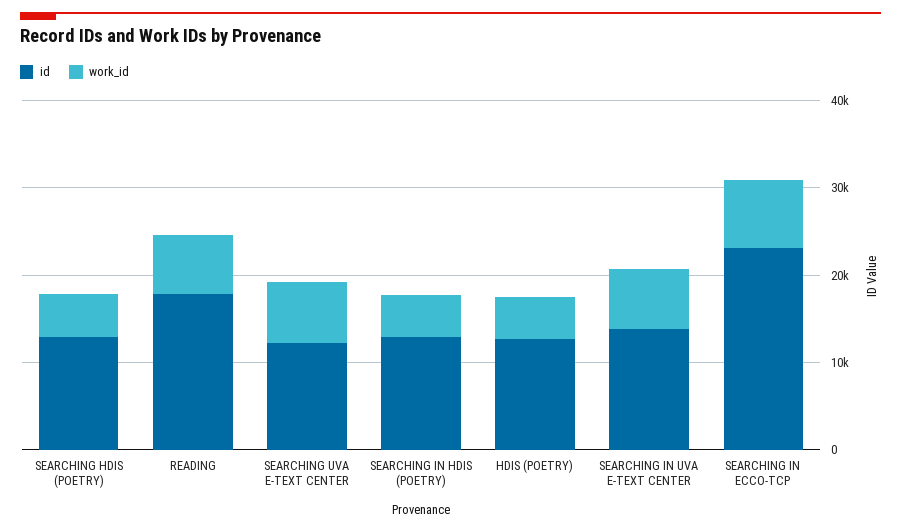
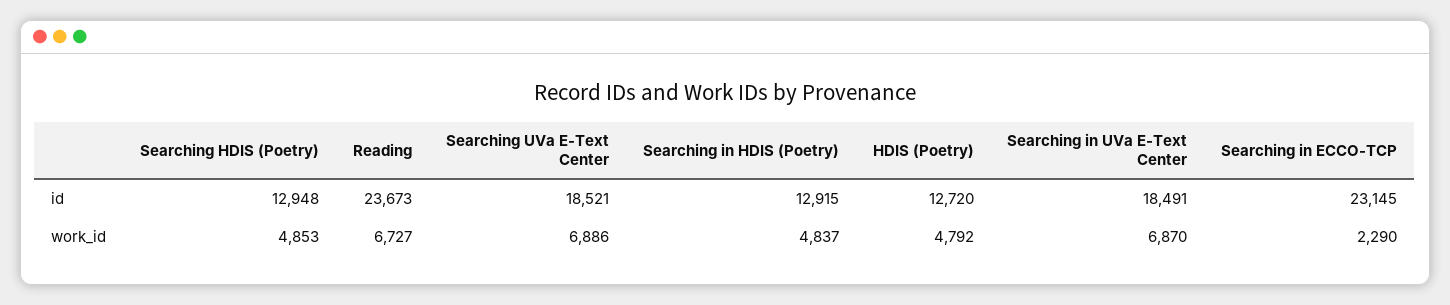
  {
    "id": {
      "SEARCHING HDIS (POETRY)": 12948,
-     "READING": 18000,
+     "READING": 23673,
-     "SEARCHING UVA E-TEXT CENTER": 12000,
+     "SEARCHING UVA E-TEXT CENTER": 18521,
      "SEARCHING IN HDIS (POETRY)": 12915,
      "HDIS (POETRY)": 12720,
-     "SEARCHING IN UVA E-TEXT CENTER": 14000,
+     "SEARCHING IN UVA E-TEXT CENTER": 18491,
      "SEARCHING IN ECCO-TCP": 23145
    },
    "work_id": {
      "SEARCHING HDIS (POETRY)": 4853,
      "READING": 6727,
      "SEARCHING UVA E-TEXT CENTER": 6886,
      "SEARCHING IN HDIS (POETRY)": 4837,
      "HDIS (POETRY)": 4792,
      "SEARCHING IN UVA E-TEXT CENTER": 6870,
-     "SEARCHING IN ECCO-TCP": 8000
+     "SEARCHING IN ECCO-TCP": 2290
    }
  }

